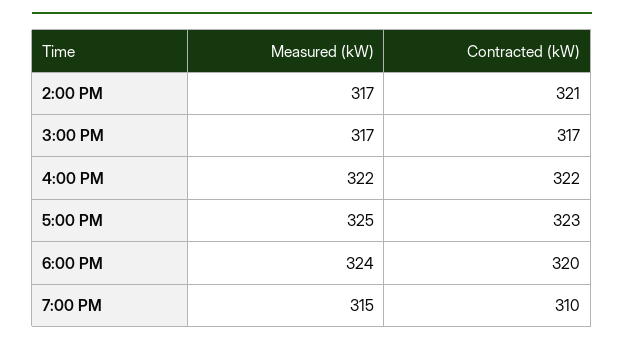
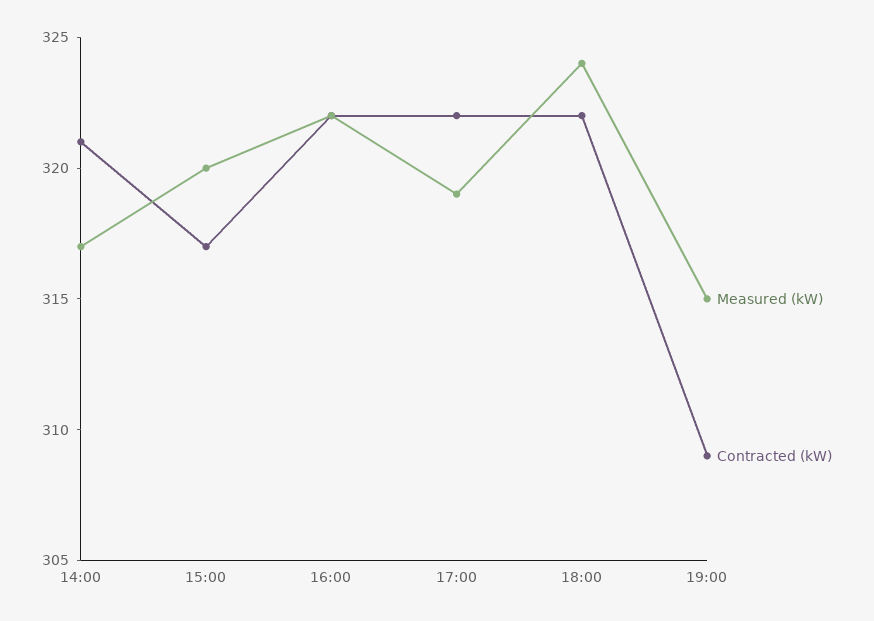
  {
    "Measured (kW)": {
      "2:00 PM": 317,
-     "3:00 PM": 317,
+     "3:00 PM": 320,
      "4:00 PM": 322,
-     "5:00 PM": 325,
+     "5:00 PM": 319,
      "6:00 PM": 324,
      "7:00 PM": 315
    },
    "Contracted (kW)": {
      "2:00 PM": 321,
      "3:00 PM": 317,
      "4:00 PM": 322,
-     "5:00 PM": 323,
+     "5:00 PM": 322,
-     "6:00 PM": 320,
+     "6:00 PM": 322,
-     "7:00 PM": 310
+     "7:00 PM": 309
    }
  }

